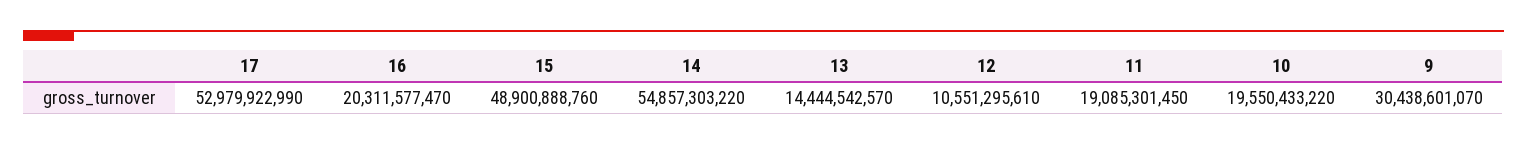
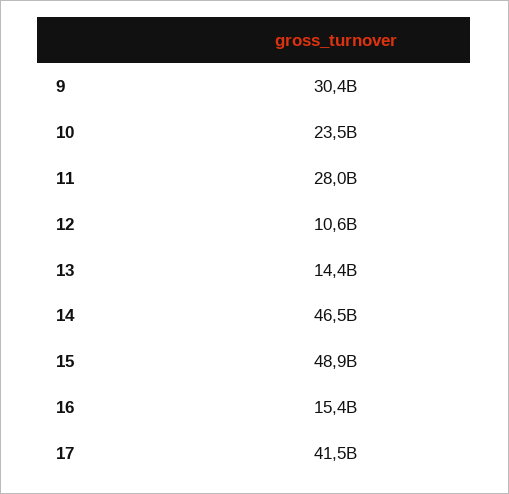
  {
-   "17": 52979922990,
+   "17": 41500000000,
-   "16": 20311577470,
+   "16": 15400000000,
    "15": 48900888760,
-   "14": 54857303220,
+   "14": 46500000000,
    "13": 14444542570,
    "12": 10551295610,
-   "11": 19085301450,
+   "11": 28000000000,
-   "10": 19550433220,
+   "10": 23500000000,
    "9": 30438601070
  }

